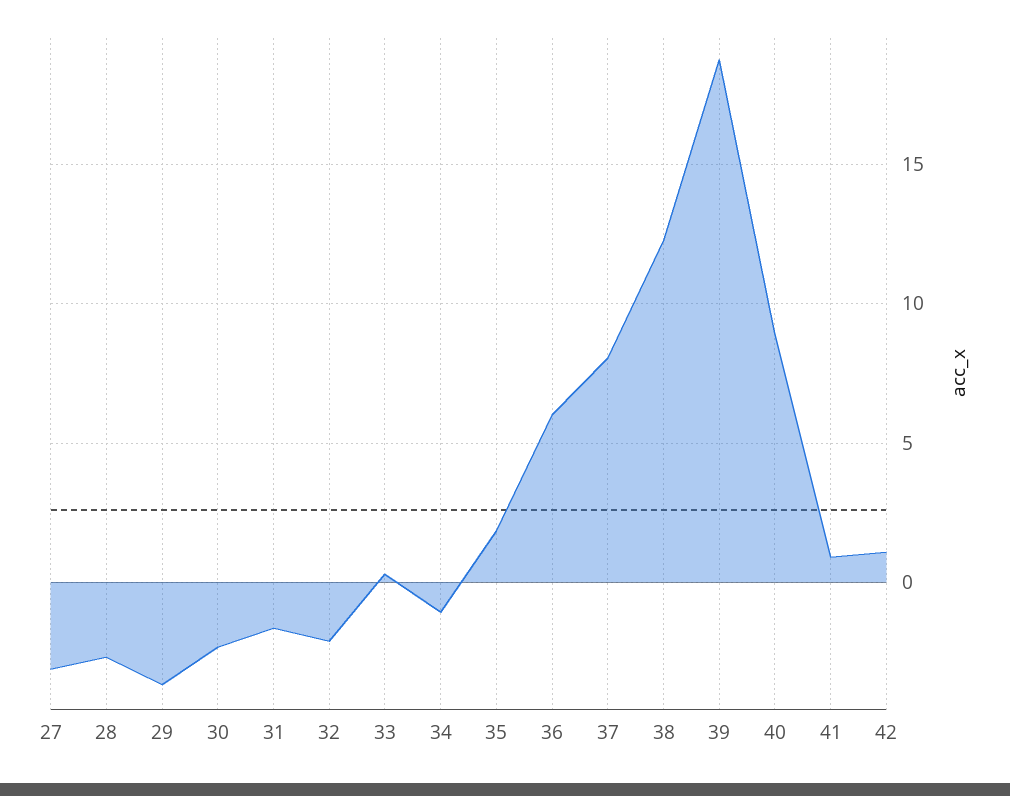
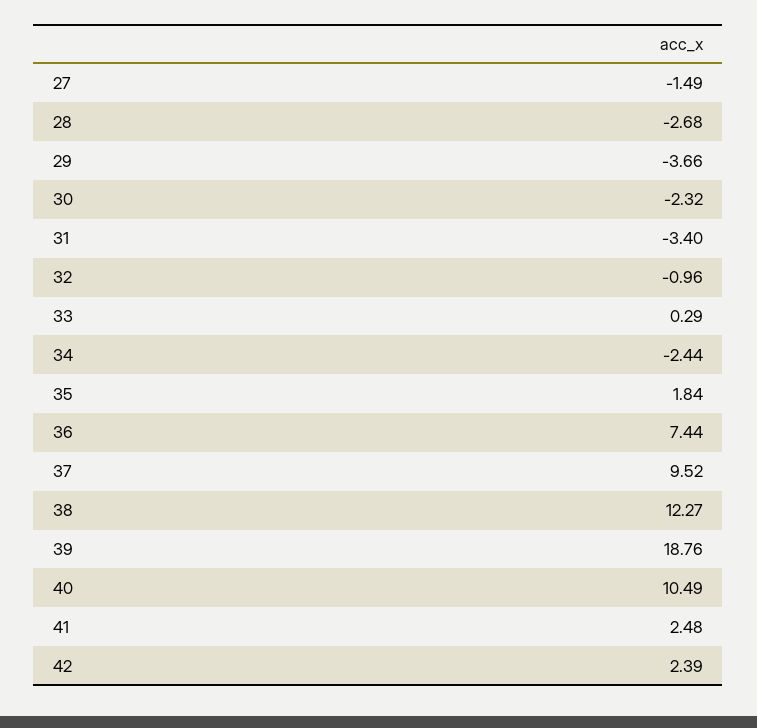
  {
-   "27": -3,
+   "27": -1.49,
    "28": -2.68,
    "29": -3.66,
    "30": -2.32,
-   "31": -1.5,
+   "31": -3.4,
-   "32": -2,
+   "32": -0.96,
    "33": 0.29,
-   "34": -1,
+   "34": -2.44,
    "35": 1.84,
-   "36": 6,
+   "36": 7.44,
-   "37": 8,
+   "37": 9.52,
    "38": 12.27,
    "39": 18.76,
-   "40": 9,
+   "40": 10.49,
-   "41": 1,
+   "41": 2.48,
-   "42": 1
+   "42": 2.39
  }

